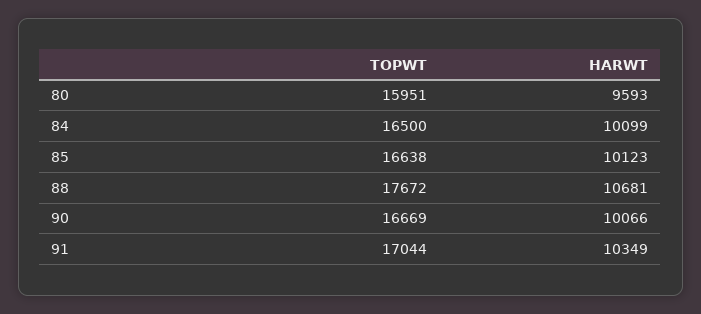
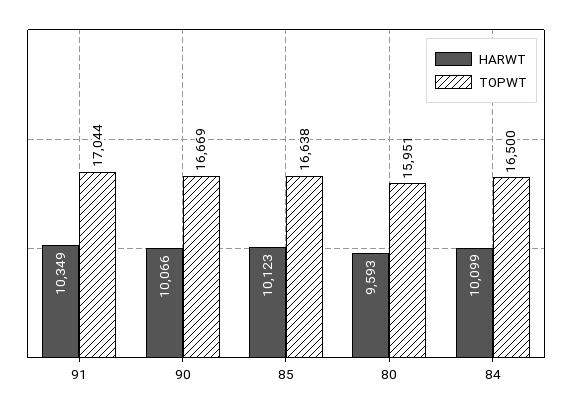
  {
    "TOPWT": {
      "80": 15951,
      "84": 16500,
      "85": 16638,
-     "88": 17672,
      "90": 16669,
      "91": 17044
    },
    "HARWT": {
      "80": 9593,
      "84": 10099,
      "85": 10123,
-     "88": 10681,
      "90": 10066,
      "91": 10349
    }
  }

